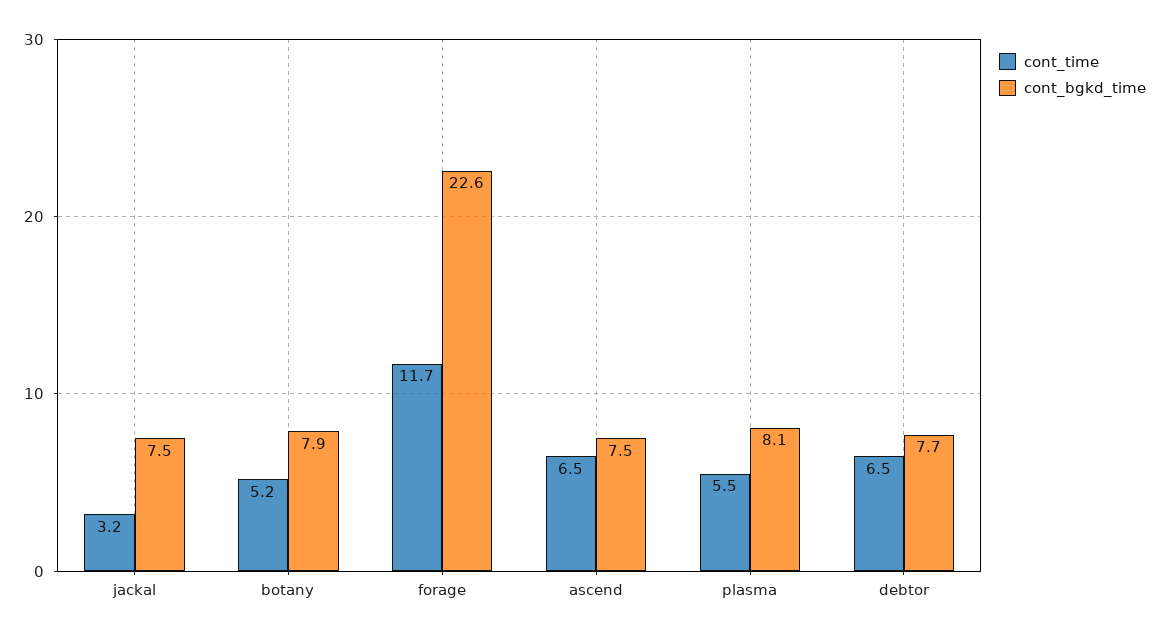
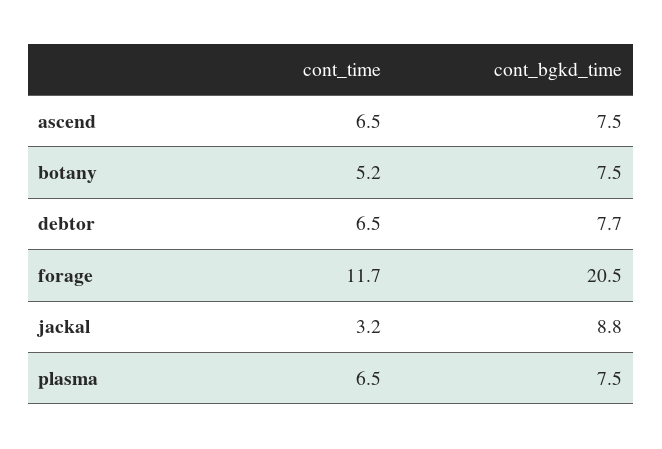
  {
    "cont_time": {
      "jackal": 3.2,
      "botany": 5.2,
      "forage": 11.7,
      "ascend": 6.5,
-     "plasma": 5.5,
+     "plasma": 6.5,
      "debtor": 6.5
    },
    "cont_bgkd_time": {
-     "jackal": 7.5,
+     "jackal": 8.8,
-     "botany": 7.9,
+     "botany": 7.5,
-     "forage": 22.6,
+     "forage": 20.5,
      "ascend": 7.5,
-     "plasma": 8.1,
+     "plasma": 7.5,
      "debtor": 7.7
    }
  }

